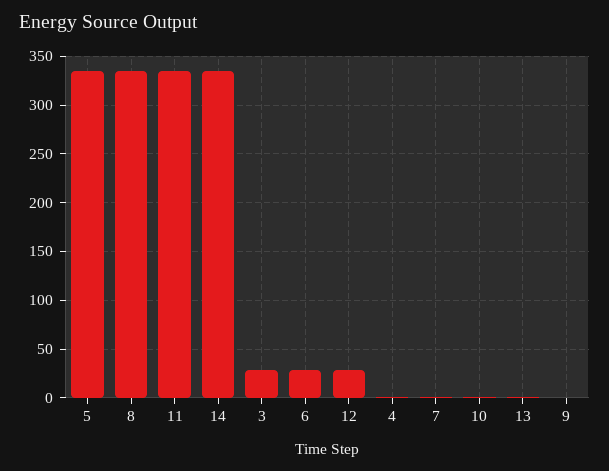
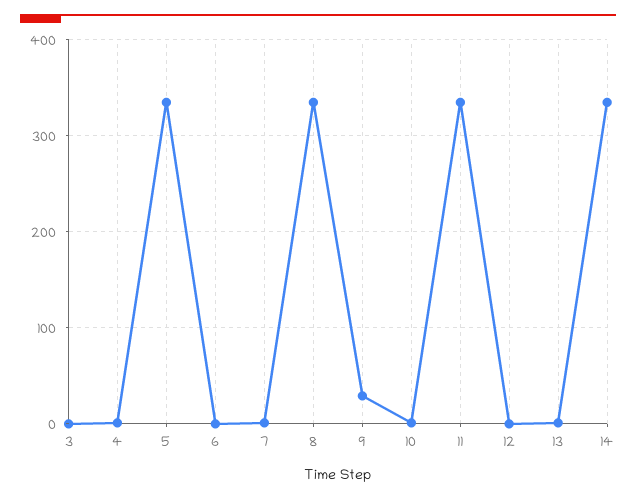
  {
    "5": 340,
    "8": 340,
    "11": 340,
    "14": 340,
-   "3": 30,
+   "3": 0,
-   "6": 30,
+   "6": 0,
-   "12": 30,
+   "12": 0,
    "4": 0,
    "7": 0,
    "10": 0,
    "13": 0,
-   "9": 0
+   "9": 30
  }

